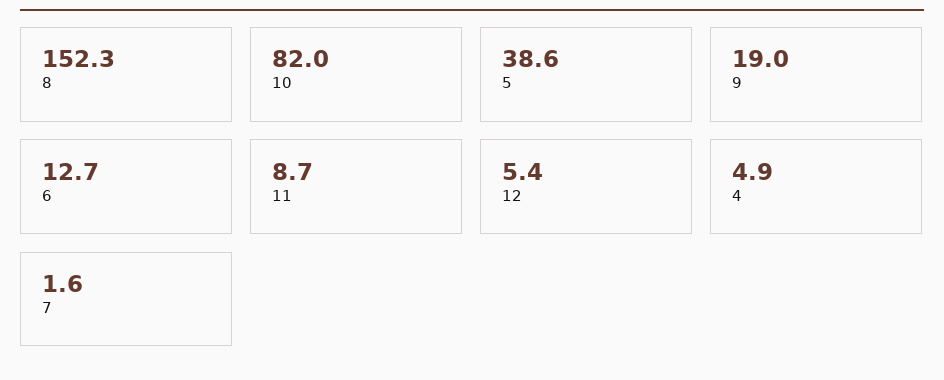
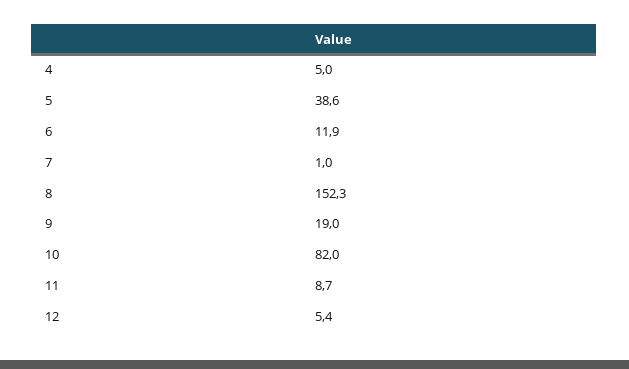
  {
    "8": 152.3,
    "10": 82,
    "5": 38.6,
    "9": 19,
-   "6": 12.7,
+   "6": 11.9,
    "11": 8.7,
    "12": 5.4,
-   "4": 4.9,
+   "4": 5,
-   "7": 1.6
+   "7": 1
  }

